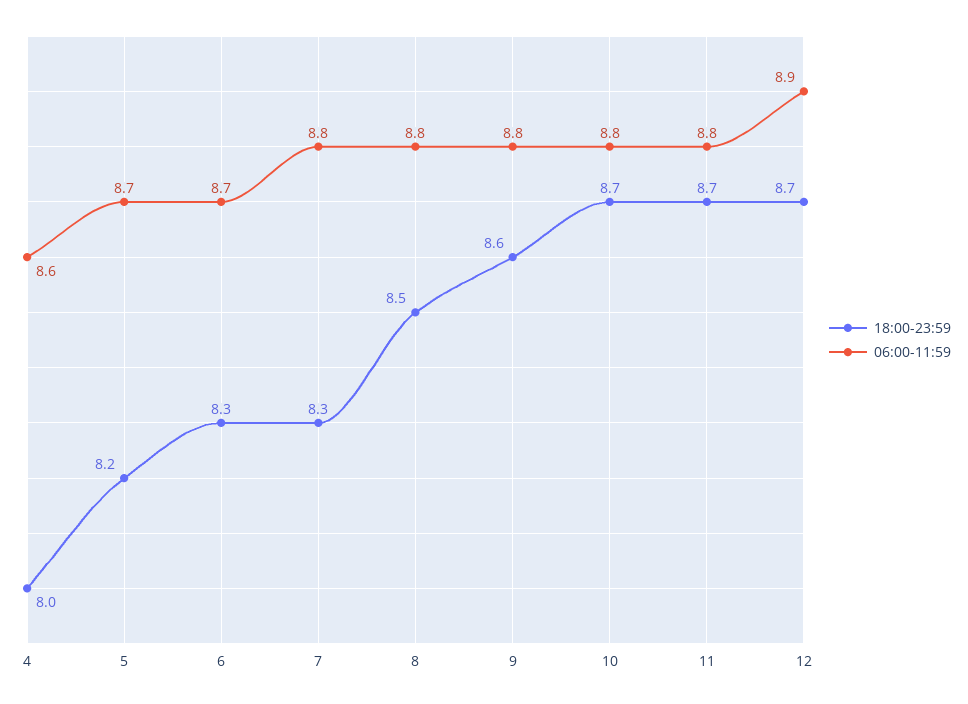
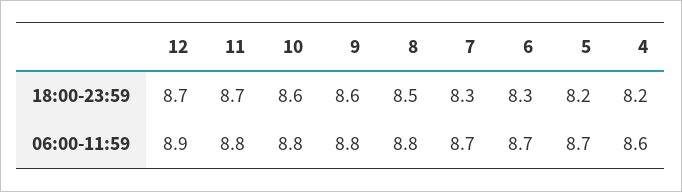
  {
    "18:00-23:59": {
-     "4": 8,
+     "4": 8.2,
      "5": 8.2,
      "6": 8.3,
      "7": 8.3,
      "8": 8.5,
      "9": 8.6,
-     "10": 8.7,
+     "10": 8.6,
      "11": 8.7,
      "12": 8.7
    },
    "06:00-11:59": {
      "4": 8.6,
      "5": 8.7,
      "6": 8.7,
-     "7": 8.8,
+     "7": 8.7,
      "8": 8.8,
      "9": 8.8,
      "10": 8.8,
      "11": 8.8,
      "12": 8.9
    }
  }

